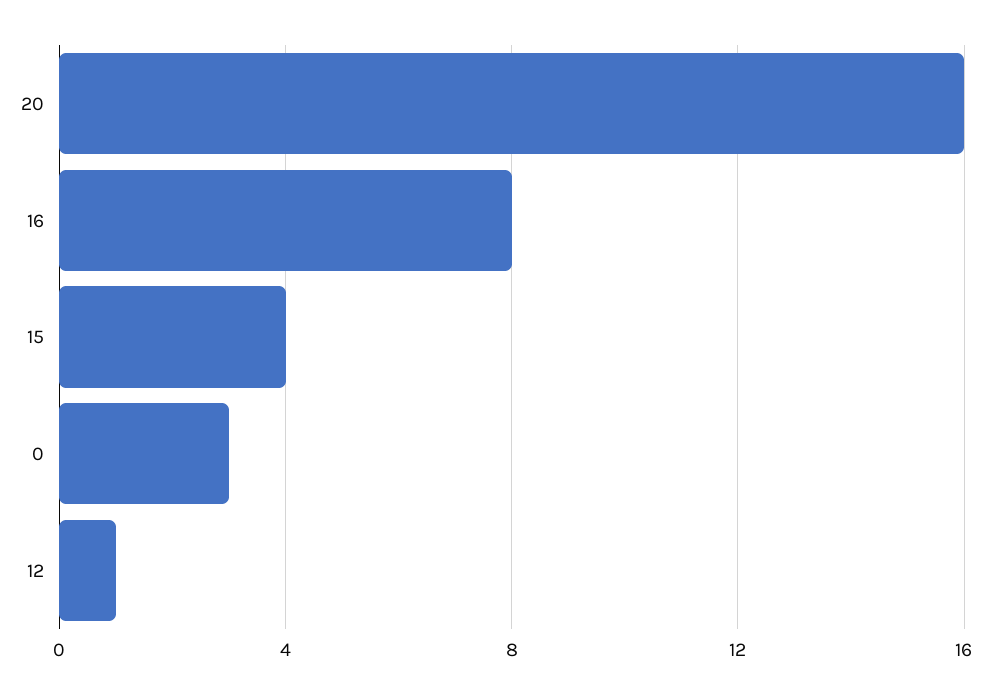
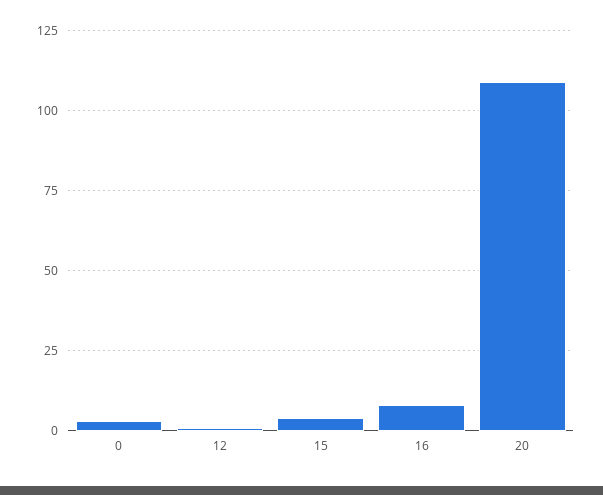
  {
-   "20": 16,
+   "20": 110,
    "16": 8,
    "15": 4,
    "0": 3,
    "12": 1
  }

